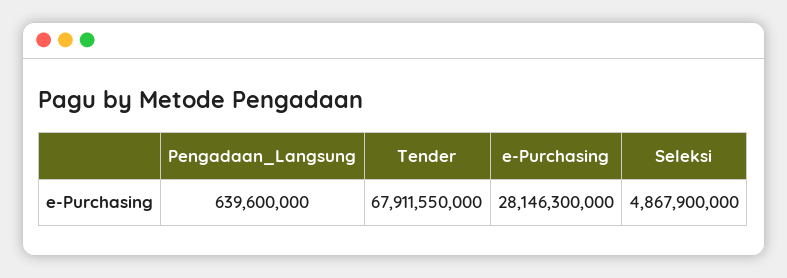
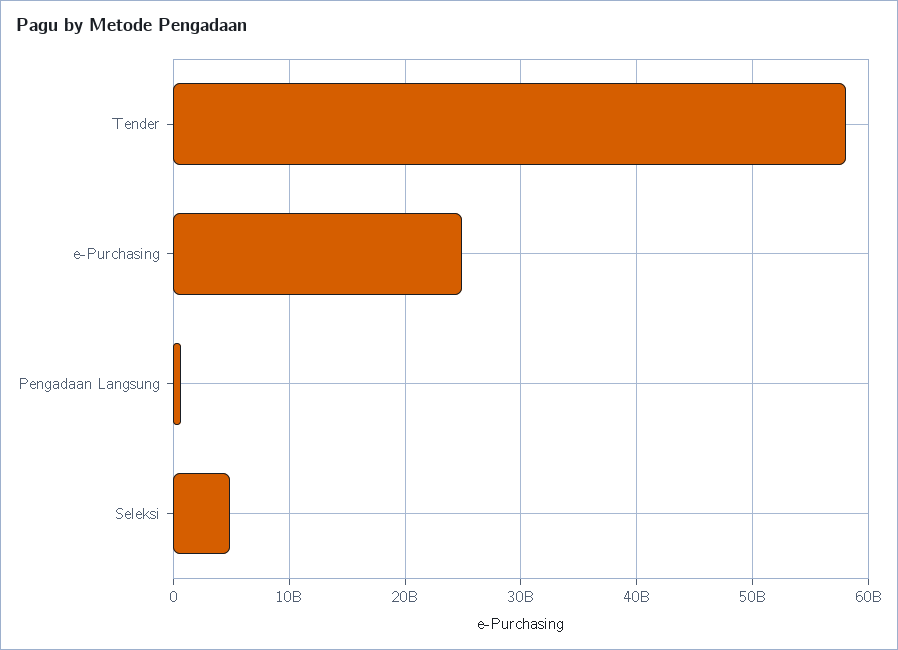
  {
    "Pengadaan_Langsung": 639600000,
-   "Tender": 67911550000,
+   "Tender": 58000000000,
-   "e-Purchasing": 28146300000,
+   "e-Purchasing": 25000000000,
    "Seleksi": 4867900000
  }

